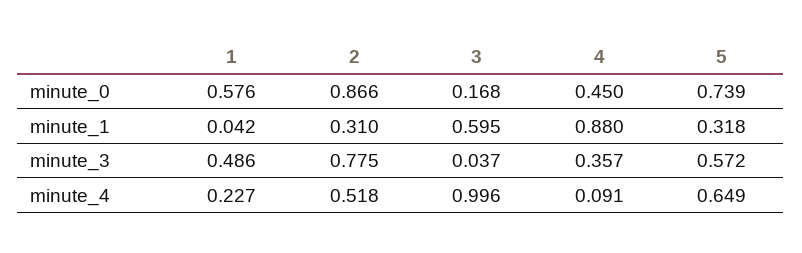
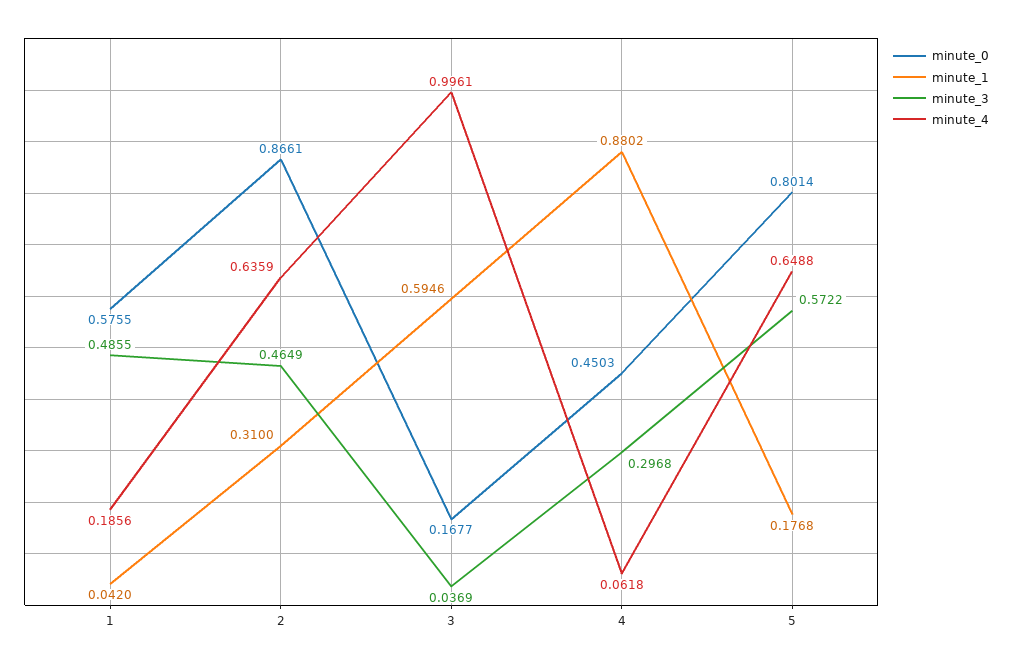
  {
    "minute_0": {
      "1": 0.5755,
      "2": 0.8661,
      "3": 0.1677,
      "4": 0.4503,
-     "5": 0.739
+     "5": 0.8014
    },
    "minute_1": {
      "1": 0.042,
      "2": 0.31,
      "3": 0.5946,
      "4": 0.8802,
-     "5": 0.318
+     "5": 0.1768
    },
    "minute_3": {
      "1": 0.4855,
-     "2": 0.775,
+     "2": 0.4649,
      "3": 0.0369,
-     "4": 0.357,
+     "4": 0.2968,
      "5": 0.5722
    },
    "minute_4": {
-     "1": 0.227,
+     "1": 0.1856,
-     "2": 0.518,
+     "2": 0.6359,
      "3": 0.9961,
-     "4": 0.091,
+     "4": 0.0618,
      "5": 0.6488
    }
  }

